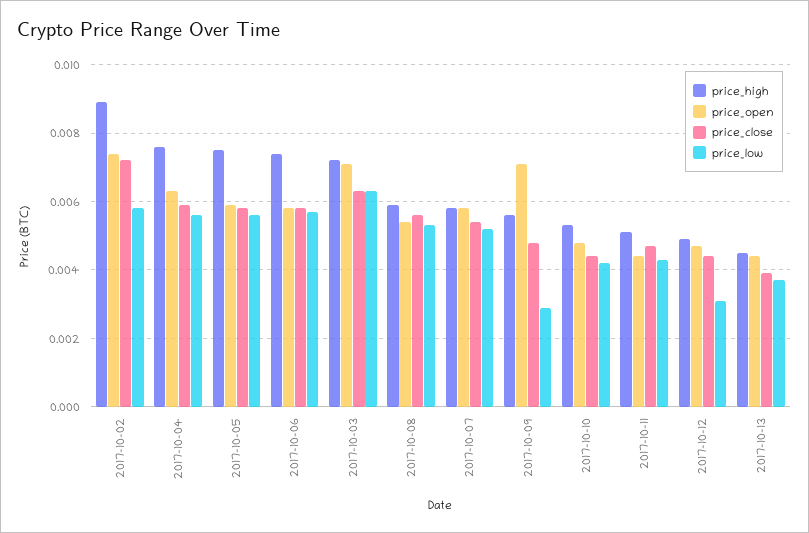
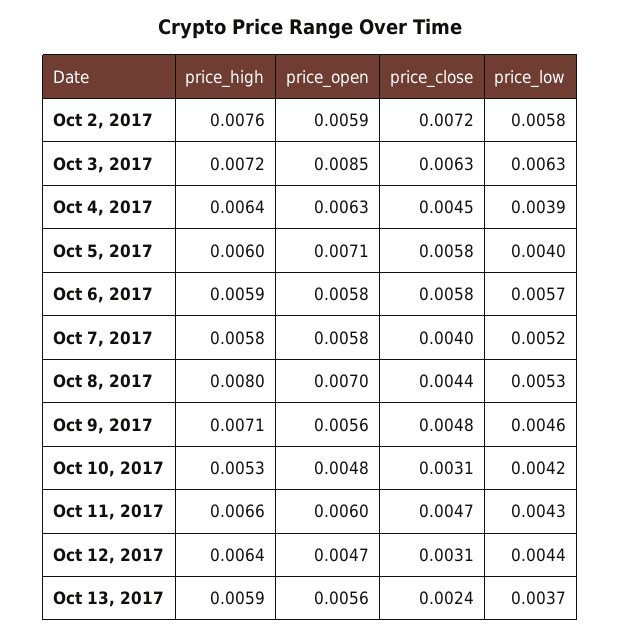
  {
    "price_high": {
-     "2017-10-02": 0.009,
+     "2017-10-02": 0.0076,
-     "2017-10-04": 0.0075,
+     "2017-10-04": 0.0064,
-     "2017-10-05": 0.0075,
+     "2017-10-05": 0.006,
-     "2017-10-06": 0.0075,
+     "2017-10-06": 0.0059,
      "2017-10-03": 0.0072,
-     "2017-10-08": 0.006,
+     "2017-10-08": 0.008,
      "2017-10-07": 0.0058,
-     "2017-10-09": 0.0055,
+     "2017-10-09": 0.0071,
      "2017-10-10": 0.0053,
-     "2017-10-11": 0.005,
+     "2017-10-11": 0.0066,
-     "2017-10-12": 0.005,
+     "2017-10-12": 0.0064,
-     "2017-10-13": 0.0045
+     "2017-10-13": 0.0059
    },
    "price_open": {
-     "2017-10-02": 0.0075,
+     "2017-10-02": 0.0059,
      "2017-10-04": 0.0063,
-     "2017-10-05": 0.006,
+     "2017-10-05": 0.0071,
      "2017-10-06": 0.0058,
-     "2017-10-03": 0.007,
+     "2017-10-03": 0.0085,
-     "2017-10-08": 0.0055,
+     "2017-10-08": 0.007,
      "2017-10-07": 0.0058,
-     "2017-10-09": 0.007,
+     "2017-10-09": 0.0056,
      "2017-10-10": 0.0048,
-     "2017-10-11": 0.0045,
+     "2017-10-11": 0.006,
      "2017-10-12": 0.0047,
-     "2017-10-13": 0.0045
+     "2017-10-13": 0.0056
    },
    "price_close": {
      "2017-10-02": 0.0072,
-     "2017-10-04": 0.006,
+     "2017-10-04": 0.0045,
      "2017-10-05": 0.0058,
      "2017-10-06": 0.0058,
      "2017-10-03": 0.0063,
-     "2017-10-08": 0.0055,
+     "2017-10-08": 0.0044,
-     "2017-10-07": 0.0055,
+     "2017-10-07": 0.004,
      "2017-10-09": 0.0048,
-     "2017-10-10": 0.0045,
+     "2017-10-10": 0.0031,
      "2017-10-11": 0.0047,
-     "2017-10-12": 0.0045,
+     "2017-10-12": 0.0031,
-     "2017-10-13": 0.004
+     "2017-10-13": 0.0024
    },
    "price_low": {
      "2017-10-02": 0.0058,
-     "2017-10-04": 0.0055,
+     "2017-10-04": 0.0039,
-     "2017-10-05": 0.0055,
+     "2017-10-05": 0.004,
      "2017-10-06": 0.0057,
      "2017-10-03": 0.0063,
      "2017-10-08": 0.0053,
      "2017-10-07": 0.0052,
-     "2017-10-09": 0.003,
+     "2017-10-09": 0.0046,
      "2017-10-10": 0.0042,
      "2017-10-11": 0.0043,
-     "2017-10-12": 0.003,
+     "2017-10-12": 0.0044,
      "2017-10-13": 0.0037
    }
  }

